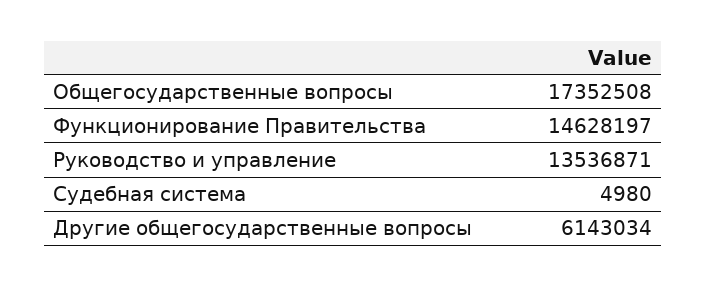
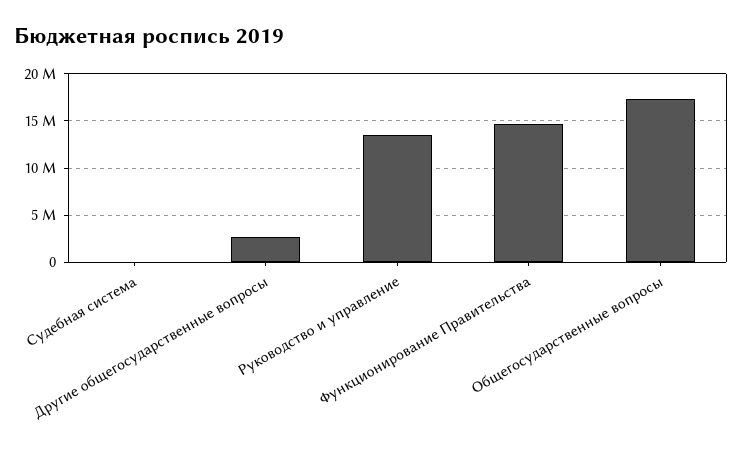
  {
    "Общегосударственные вопросы": 17352508,
    "Функционирование Правительства": 14628197,
    "Руководство и управление": 13536871,
    "Судебная система": 4980,
-   "Другие общегосударственные вопросы": 6143034
+   "Другие общегосударственные вопросы": 3000000
  }

